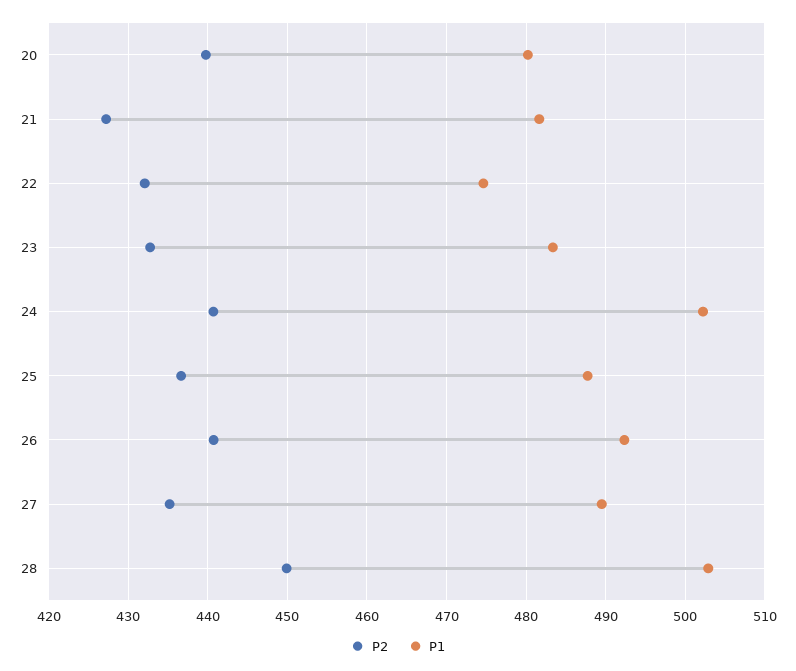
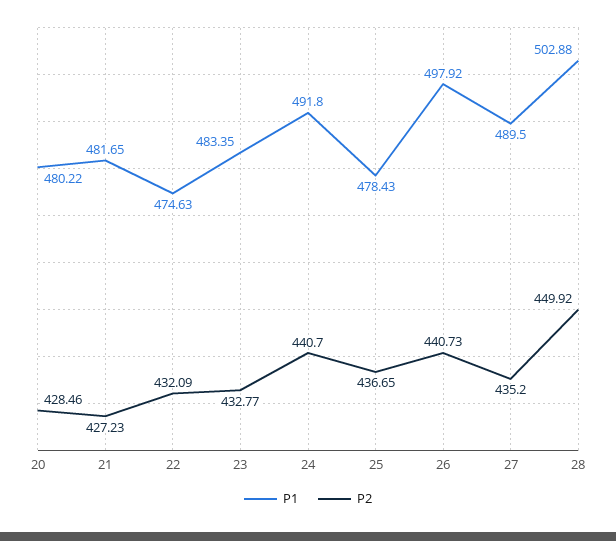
  {
    "P2": {
-     "20": 440,
+     "20": 428.46,
      "21": 427.23,
      "22": 432.09,
      "23": 432.77,
      "24": 440.7,
      "25": 436.65,
      "26": 440.73,
      "27": 435.2,
      "28": 449.92
    },
    "P1": {
      "20": 480.22,
      "21": 481.65,
      "22": 474.63,
      "23": 483.35,
-     "24": 502,
+     "24": 491.8,
-     "25": 488,
+     "25": 478.43,
-     "26": 492,
+     "26": 497.92,
      "27": 489.5,
      "28": 502.88
    }
  }

